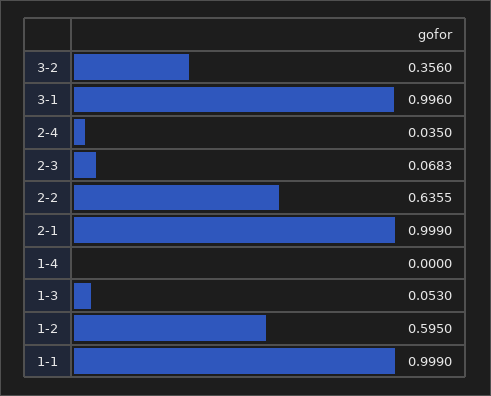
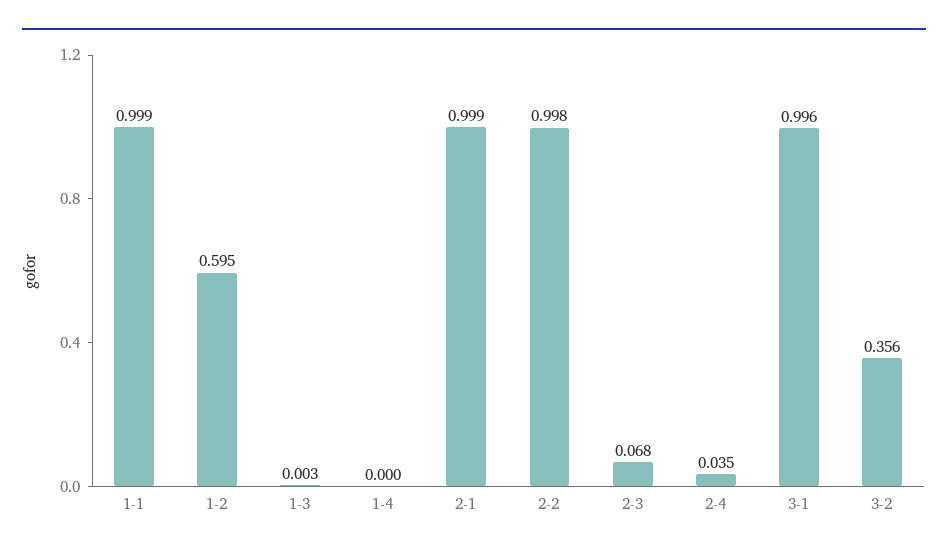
  {
    "3-2": 0.356,
    "3-1": 0.996,
    "2-4": 0.035,
    "2-3": 0.0683,
-   "2-2": 0.6355,
+   "2-2": 0.998,
    "2-1": 0.999,
    "1-4": 0,
-   "1-3": 0.053,
+   "1-3": 0.003,
    "1-2": 0.595,
    "1-1": 0.999
  }

